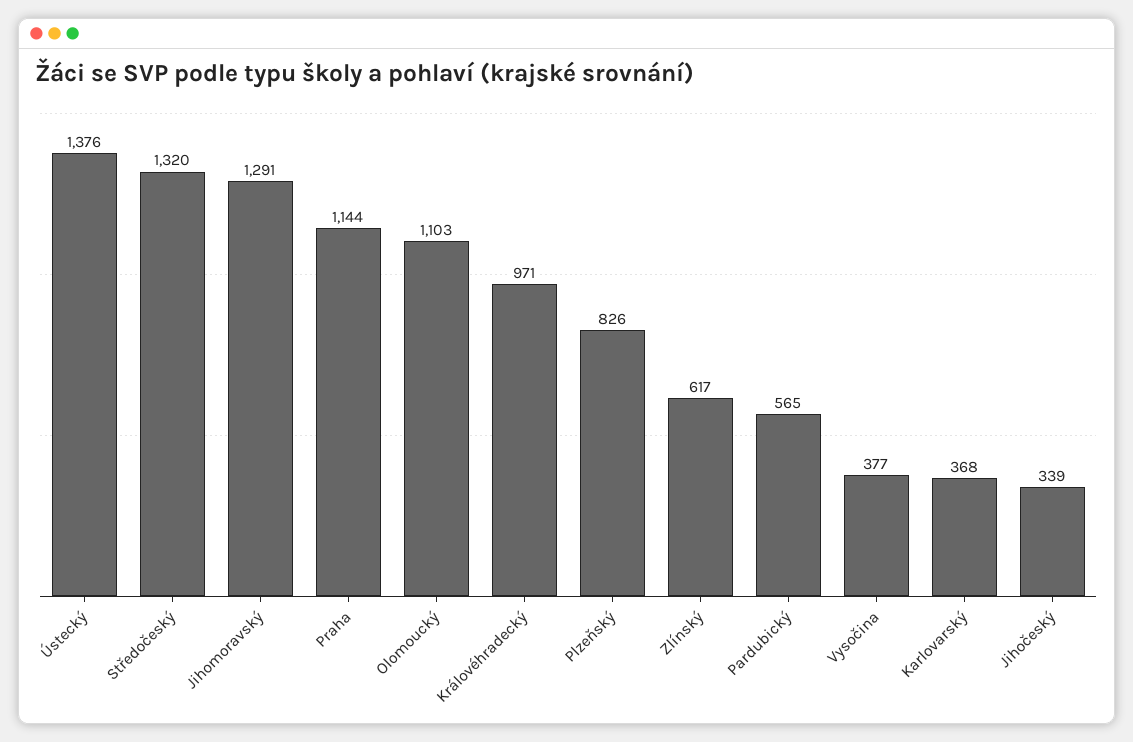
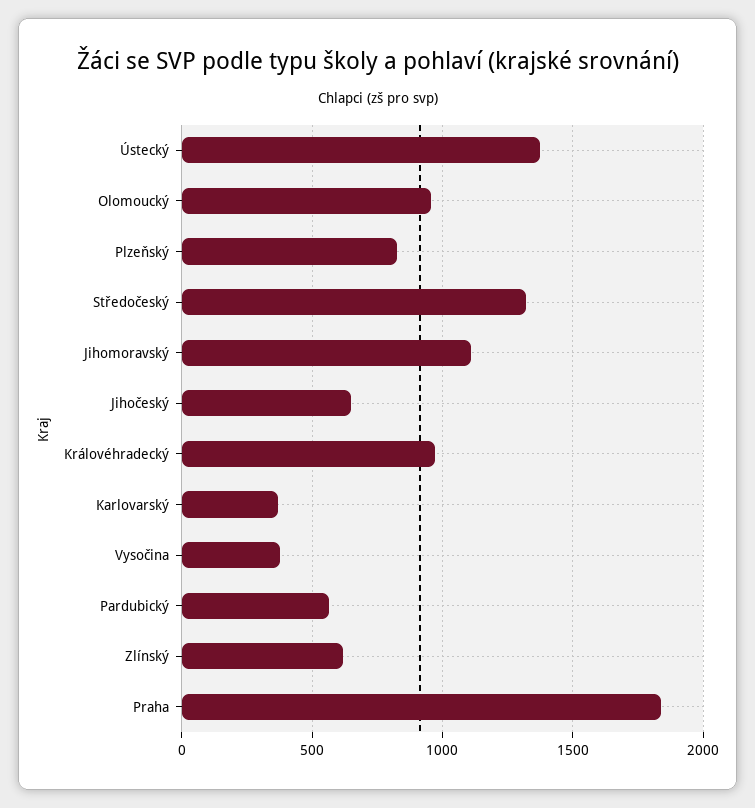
  {
    "Ústecký": 1376,
    "Středočeský": 1320,
-   "Jihomoravský": 1291,
+   "Jihomoravský": 1100,
-   "Praha": 1144,
+   "Praha": 1850,
-   "Olomoucký": 1103,
+   "Olomoucký": 950,
    "Královéhradecký": 971,
    "Plzeňský": 826,
    "Zlínský": 617,
    "Pardubický": 565,
    "Vysočina": 377,
    "Karlovarský": 368,
-   "Jihočeský": 339
+   "Jihočeský": 650
  }

